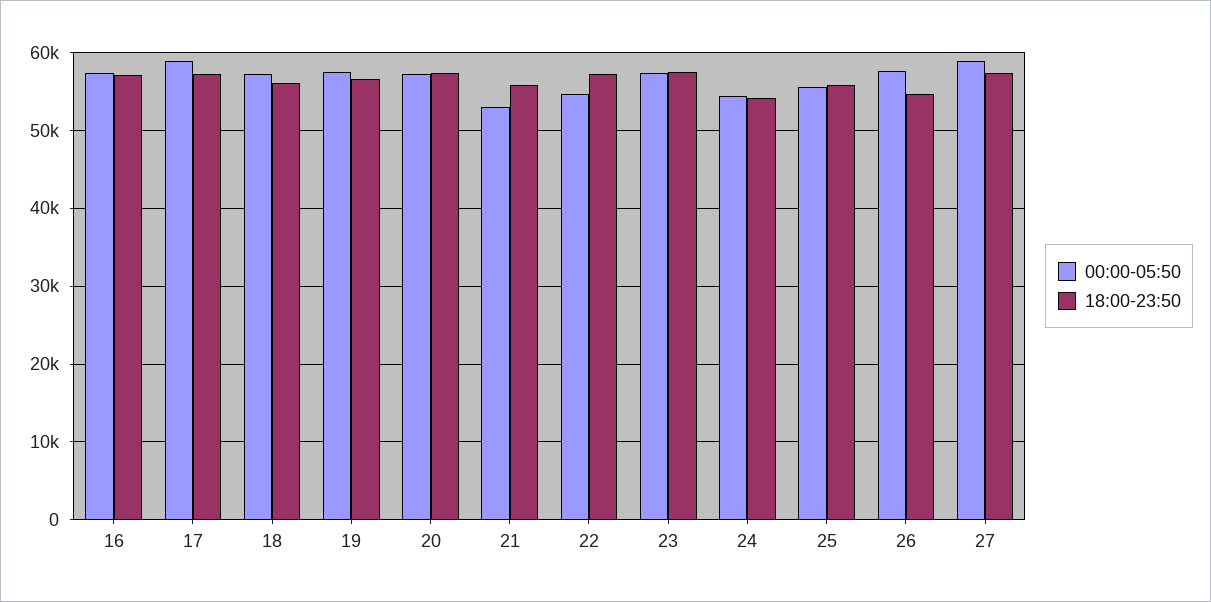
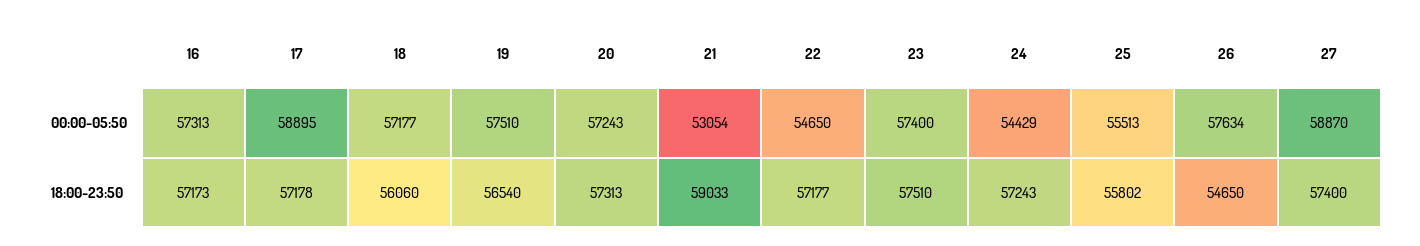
  {
    "00:00-05:50": {
      "16": 57313,
      "17": 58895,
      "18": 57177,
      "19": 57510,
      "20": 57243,
      "21": 53054,
      "22": 54650,
      "23": 57400,
      "24": 54429,
      "25": 55513,
      "26": 57634,
      "27": 58870
    },
    "18:00-23:50": {
      "16": 57173,
      "17": 57178,
      "18": 56060,
      "19": 56540,
      "20": 57313,
-     "21": 56000,
+     "21": 59033,
      "22": 57177,
      "23": 57510,
-     "24": 54000,
+     "24": 57243,
      "25": 55802,
      "26": 54650,
      "27": 57400
    }
  }

